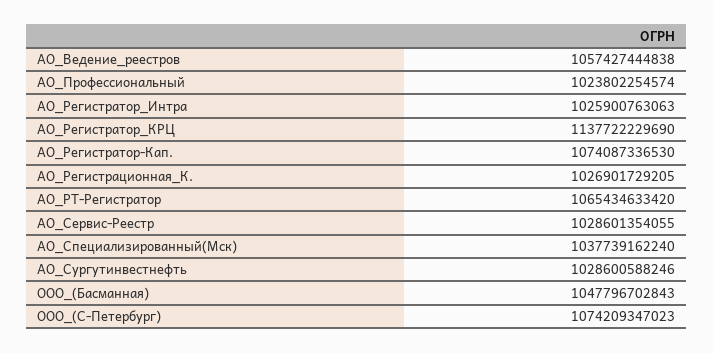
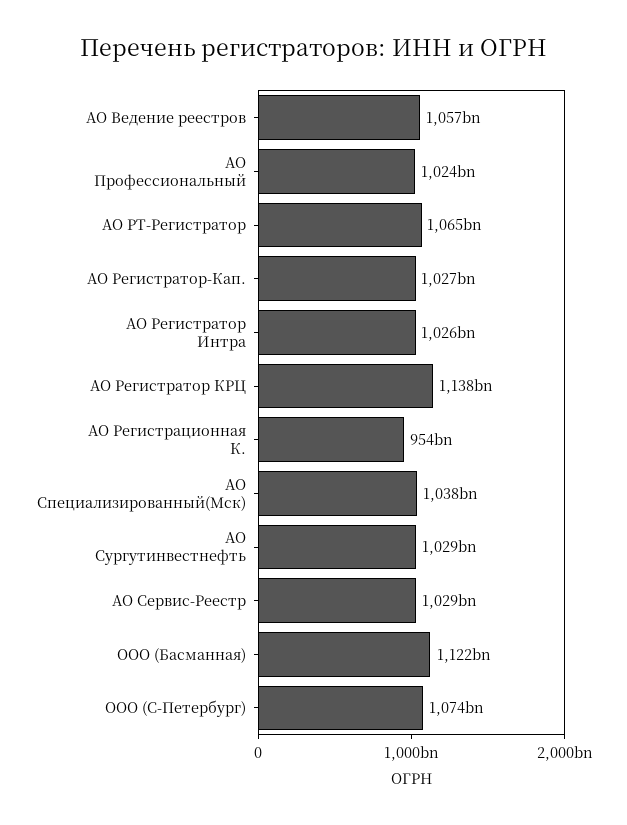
  {
    "АО_Ведение_реестров": 1057427444838,
    "АО_Профессиональный": 1023802254574,
    "АО_Регистратор_Интра": 1025900763063,
    "АО_Регистратор_КРЦ": 1137722229690,
-   "АО_Регистратор-Кап.": 1074087336530,
+   "АО_Регистратор-Кап.": 1027000000000,
-   "АО_Регистрационная_К.": 1026901729205,
+   "АО_Регистрационная_К.": 954000000000,
    "АО_РТ-Регистратор": 1065434633420,
    "АО_Сервис-Реестр": 1028601354055,
    "АО_Специализированный(Мск)": 1037739162240,
    "АО_Сургутинвестнефть": 1028600588246,
-   "ООО_(Басманная)": 1047796702843,
+   "ООО_(Басманная)": 1122000000000,
    "ООО_(С-Петербург)": 1074209347023
  }

